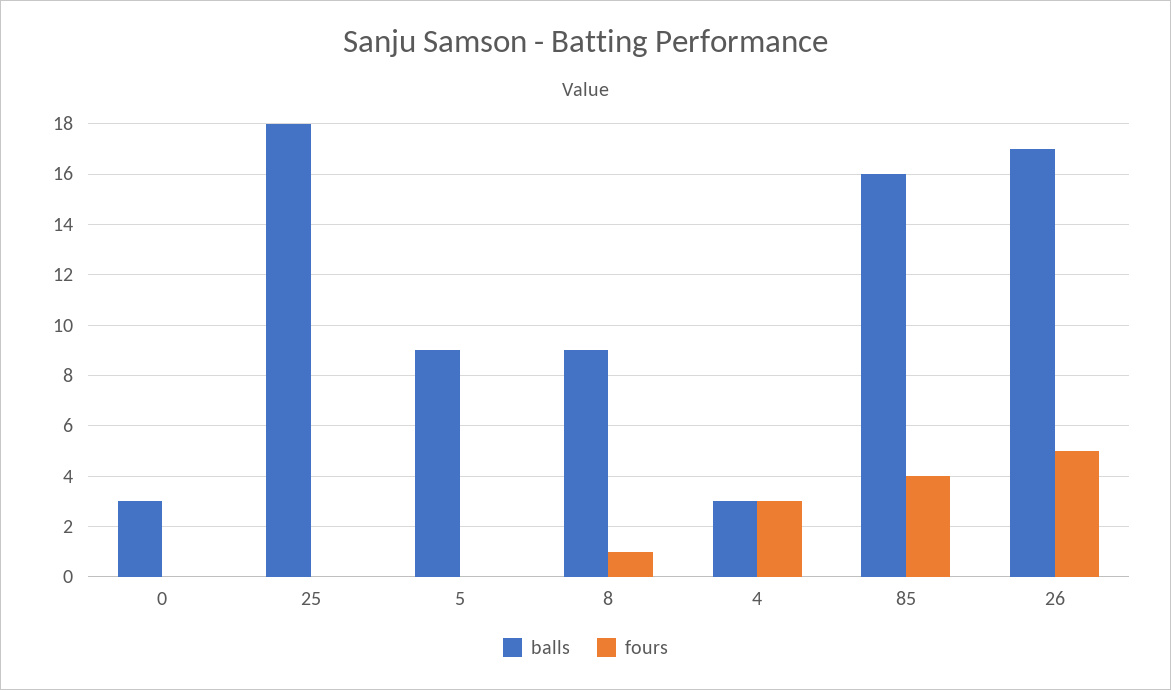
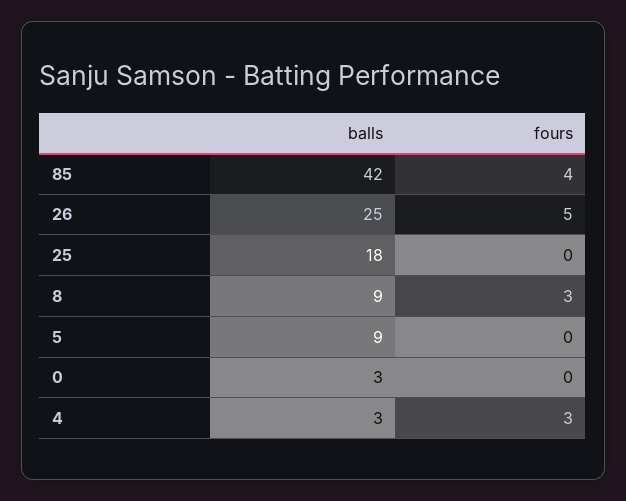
  {
    "balls": {
      "0": 3,
      "25": 18,
      "5": 9,
      "8": 9,
      "4": 3,
-     "85": 16,
+     "85": 42,
-     "26": 17
+     "26": 25
    },
    "fours": {
      "0": 0,
      "25": 0,
      "5": 0,
-     "8": 1,
+     "8": 3,
      "4": 3,
      "85": 4,
      "26": 5
    }
  }

